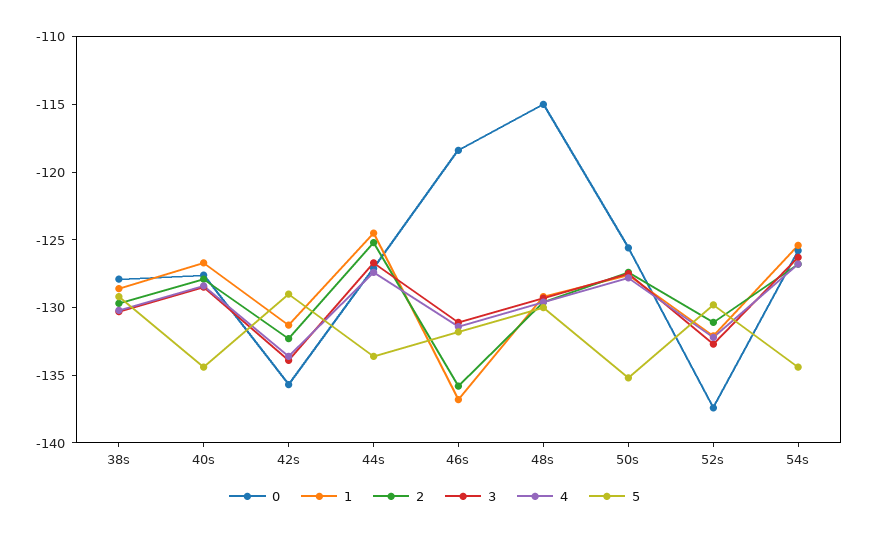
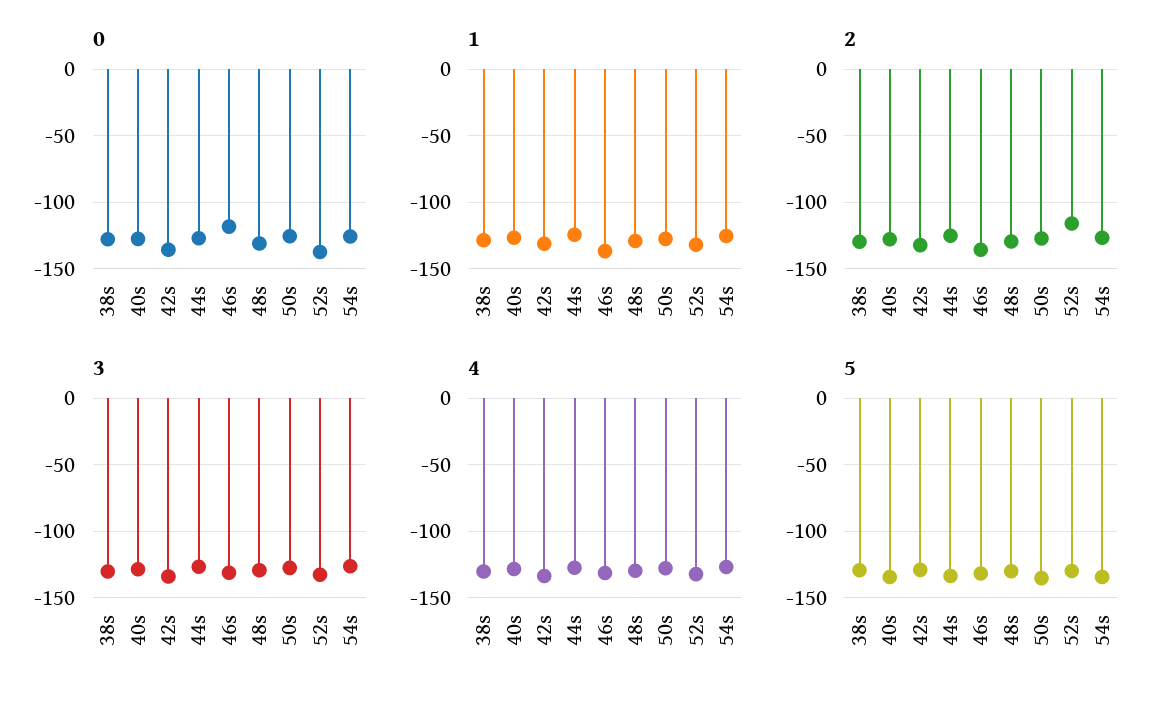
  {
    "0": {
      "38s": -128,
      "40s": -128,
      "42s": -136,
      "44s": -127,
      "46s": -118,
-     "48s": -115,
+     "48s": -130,
      "50s": -126,
      "52s": -137,
      "54s": -126
    },
    "1": {
      "38s": -129,
      "40s": -127,
      "42s": -131,
      "44s": -125,
      "46s": -137,
      "48s": -129,
      "50s": -128,
      "52s": -132,
      "54s": -125
    },
    "2": {
      "38s": -130,
      "40s": -128,
      "42s": -132,
      "44s": -125,
      "46s": -136,
      "48s": -130,
      "50s": -127,
-     "52s": -131,
+     "52s": -115,
      "54s": -127
    },
    "3": {
      "38s": -130,
      "40s": -129,
      "42s": -134,
      "44s": -127,
      "46s": -131,
      "48s": -129,
      "50s": -128,
      "52s": -133,
      "54s": -126
    },
    "4": {
      "38s": -130,
      "40s": -128,
      "42s": -134,
      "44s": -127,
      "46s": -131,
      "48s": -130,
      "50s": -128,
      "52s": -132,
      "54s": -127
    },
    "5": {
      "38s": -129,
      "40s": -134,
      "42s": -129,
      "44s": -134,
      "46s": -132,
      "48s": -130,
      "50s": -135,
      "52s": -130,
      "54s": -134
    }
  }

